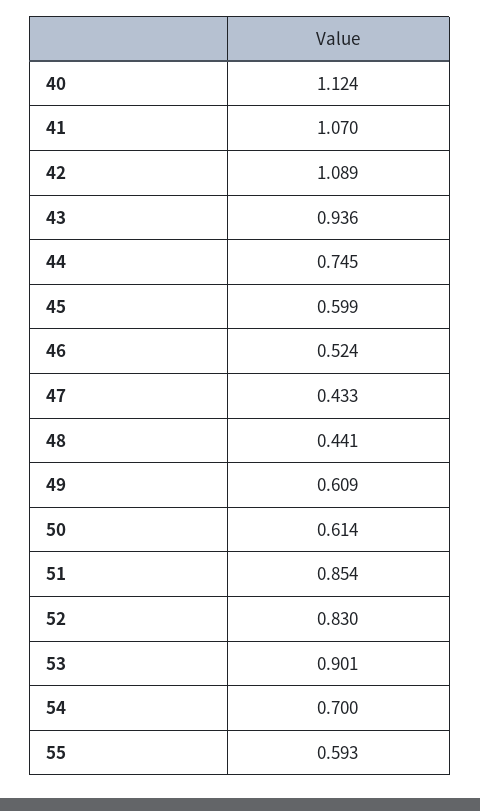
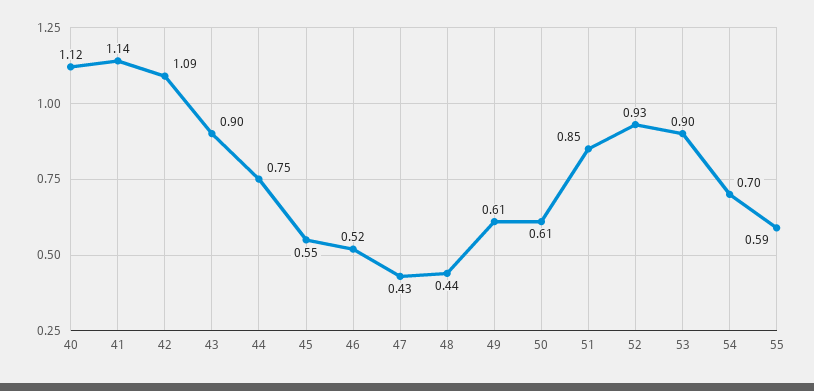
  {
    "40": 1.124,
-   "41": 1.07,
+   "41": 1.14,
    "42": 1.089,
-   "43": 0.936,
+   "43": 0.9,
    "44": 0.745,
-   "45": 0.599,
+   "45": 0.55,
    "46": 0.524,
    "47": 0.433,
    "48": 0.441,
    "49": 0.609,
    "50": 0.614,
    "51": 0.854,
-   "52": 0.83,
+   "52": 0.93,
    "53": 0.901,
    "54": 0.7,
    "55": 0.593
  }

